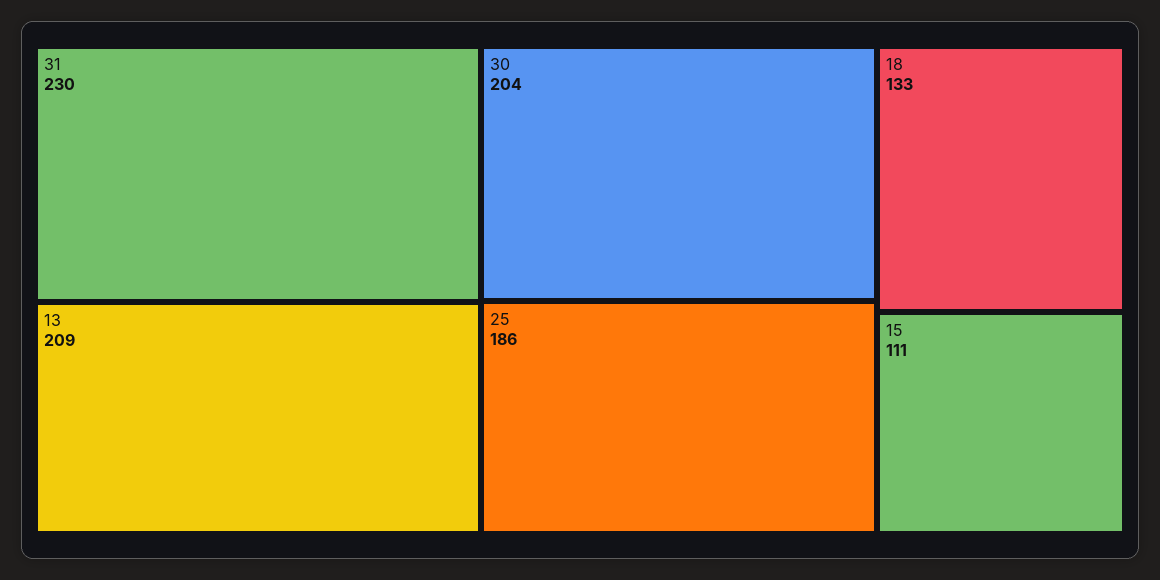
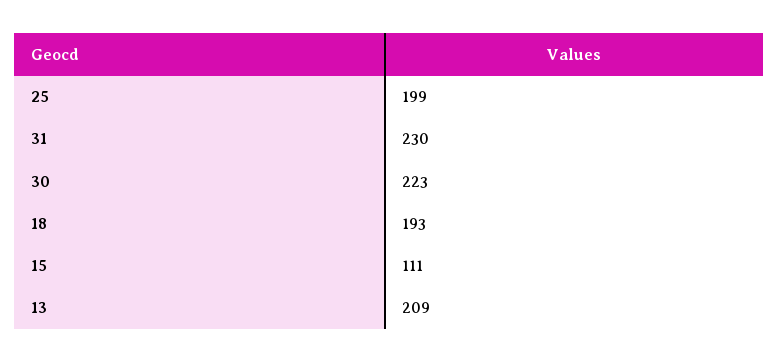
  {
    "31": 230,
    "13": 209,
-   "30": 204,
+   "30": 223,
-   "25": 186,
+   "25": 199,
-   "18": 133,
+   "18": 193,
    "15": 111
  }

